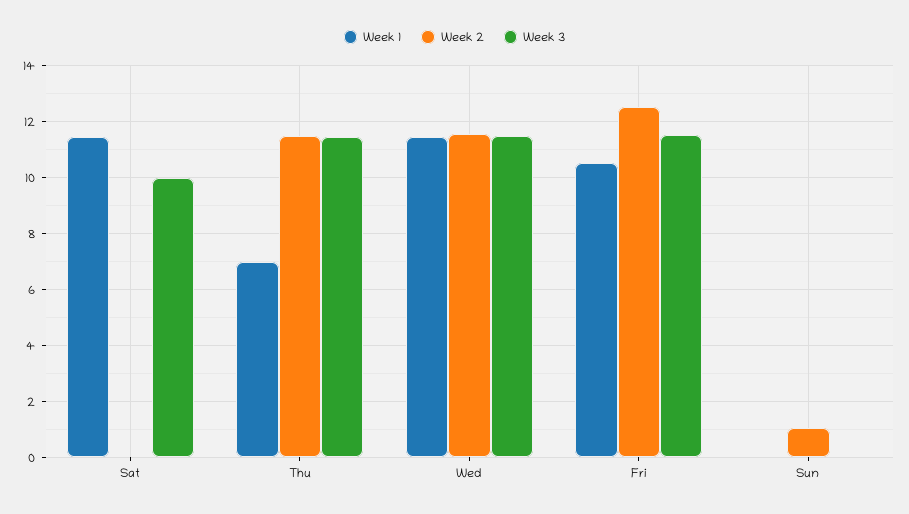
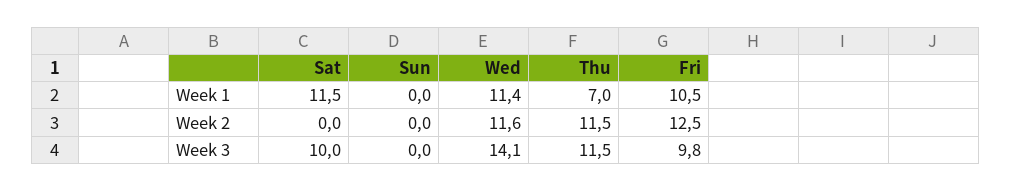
  {
    "Week 1": {
      "Sat": 11.5,
      "Thu": 7,
      "Wed": 11.4,
      "Fri": 10.5,
      "Sun": 0
    },
    "Week 2": {
      "Sat": 0,
      "Thu": 11.5,
      "Wed": 11.6,
      "Fri": 12.5,
-     "Sun": 1
+     "Sun": 0
    },
    "Week 3": {
      "Sat": 10,
      "Thu": 11.5,
-     "Wed": 11.5,
+     "Wed": 14.1,
-     "Fri": 11.5,
+     "Fri": 9.8,
      "Sun": 0
    }
  }

